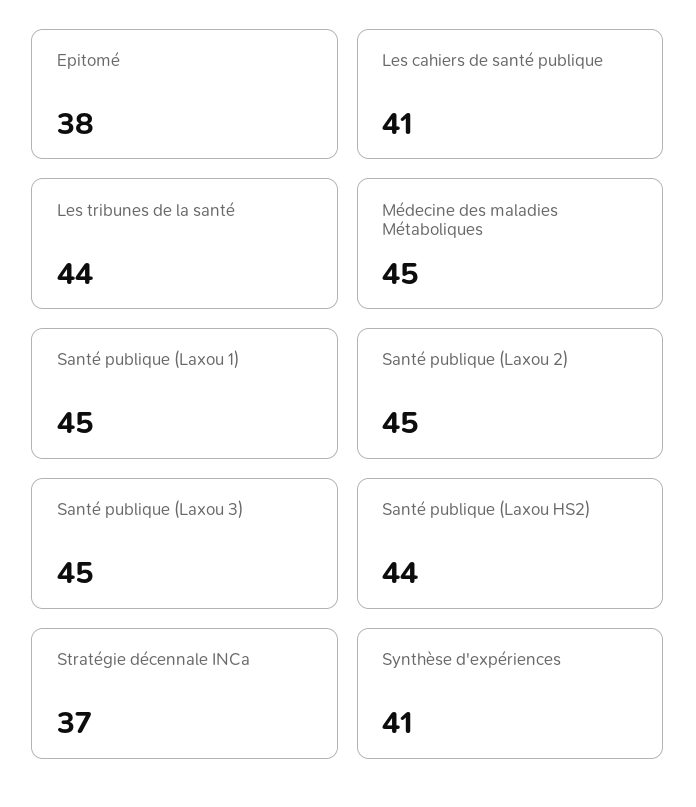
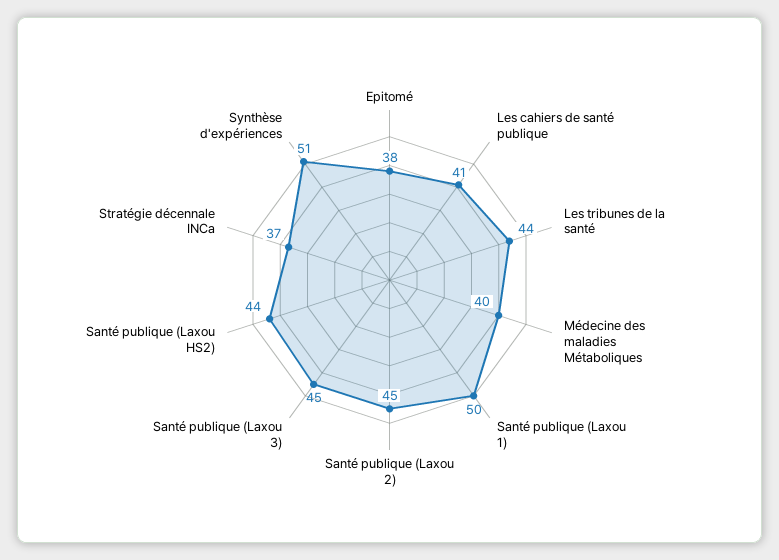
  {
    "Epitomé": 38,
    "Les cahiers de santé publique": 41,
    "Les tribunes de la santé": 44,
-   "Médecine des maladies Métaboliques": 45,
+   "Médecine des maladies Métaboliques": 40,
-   "Santé publique (Laxou 1)": 45,
+   "Santé publique (Laxou 1)": 50,
    "Santé publique (Laxou 2)": 45,
    "Santé publique (Laxou 3)": 45,
    "Santé publique (Laxou HS2)": 44,
    "Stratégie décennale INCa": 37,
-   "Synthèse d'expériences": 41
+   "Synthèse d'expériences": 51
  }

